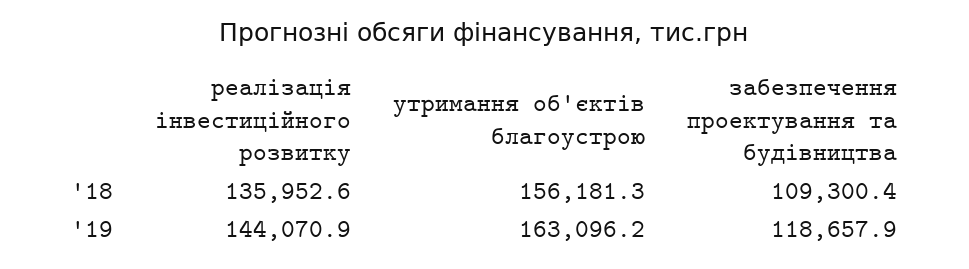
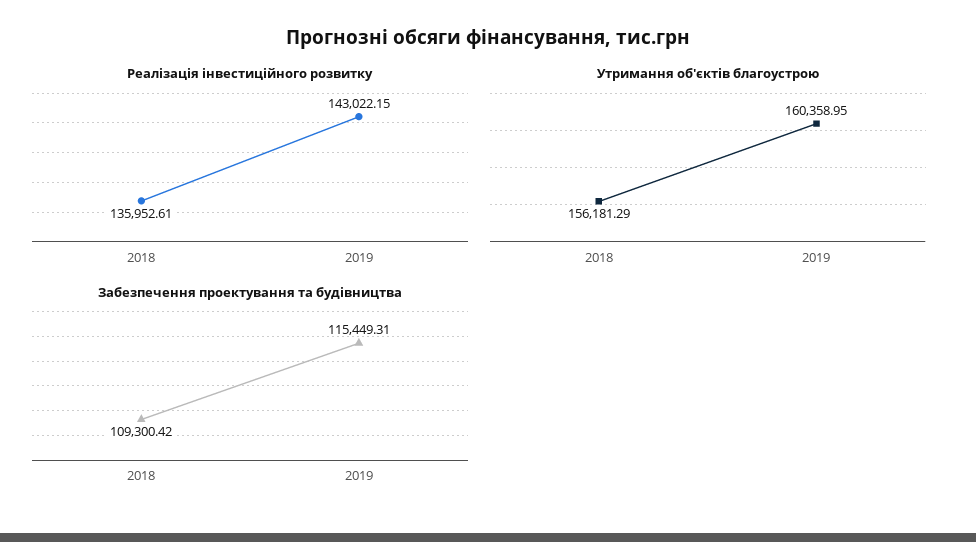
  {
    "реалізація інвестиційного розвитку": {
      "'18": 135952.61,
-     "'19": 144070.9
+     "'19": 143022.15
    },
    "утримання об'єктів благоустрою": {
      "'18": 156181.29,
-     "'19": 163096.2
+     "'19": 160358.95
    },
    "забезпечення проектування та будівництва": {
      "'18": 109300.42,
-     "'19": 118657.9
+     "'19": 115449.31
    }
  }

